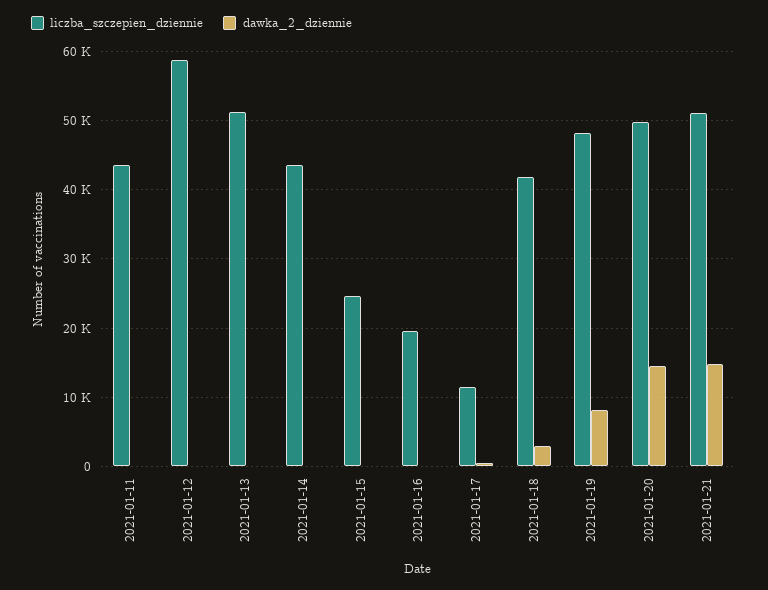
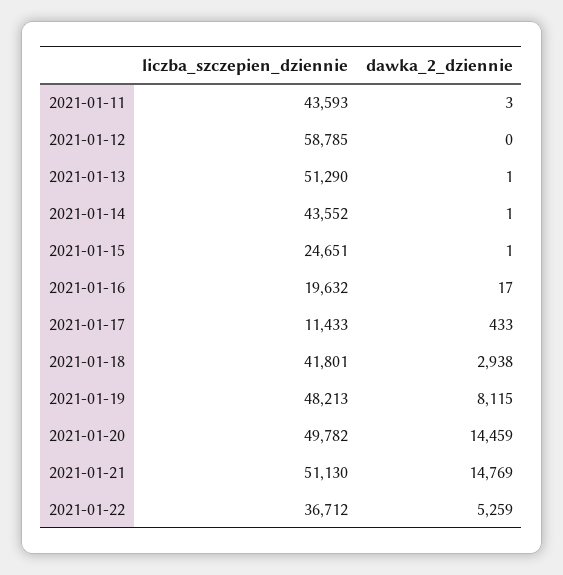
  {
    "liczba_szczepien_dziennie": {
      "2021-01-11": 43593,
      "2021-01-12": 58785,
      "2021-01-13": 51290,
      "2021-01-14": 43552,
      "2021-01-15": 24651,
      "2021-01-16": 19632,
      "2021-01-17": 11433,
      "2021-01-18": 41801,
      "2021-01-19": 48213,
      "2021-01-20": 49782,
-     "2021-01-21": 51130
+     "2021-01-21": 51130,
+     "2021-01-22": 36712
    },
    "dawka_2_dziennie": {
      "2021-01-11": 3,
      "2021-01-12": 0,
      "2021-01-13": 1,
      "2021-01-14": 1,
      "2021-01-15": 1,
      "2021-01-16": 17,
      "2021-01-17": 433,
      "2021-01-18": 2938,
      "2021-01-19": 8115,
      "2021-01-20": 14459,
-     "2021-01-21": 14769
+     "2021-01-21": 14769,
+     "2021-01-22": 5259
    }
  }

